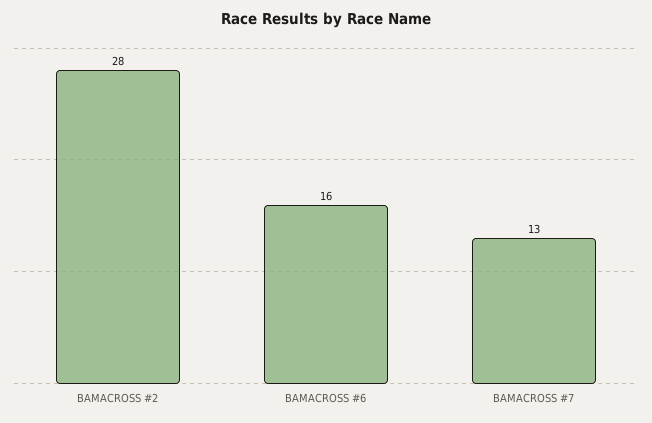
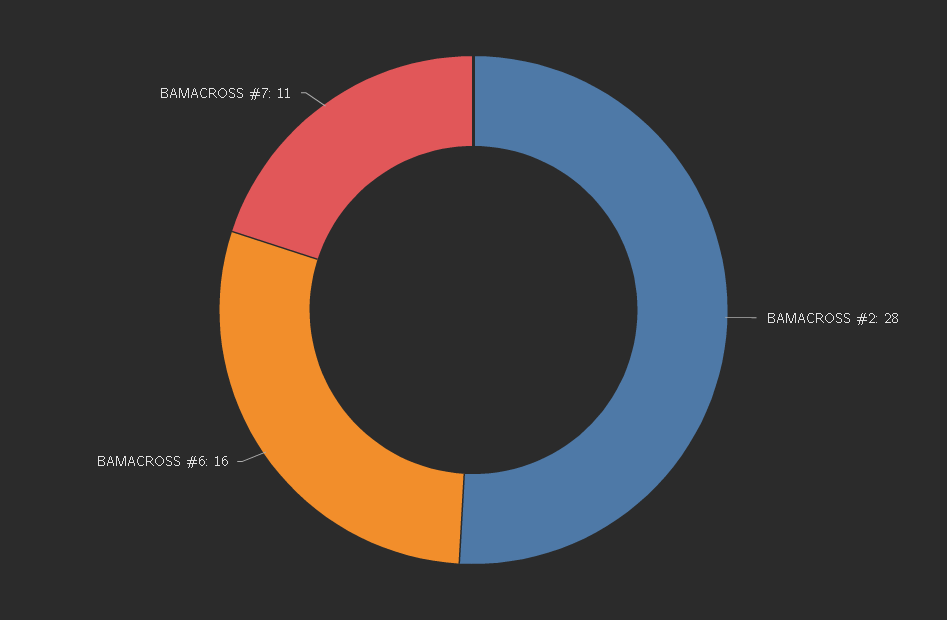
  {
    "BAMACROSS #2": 28,
    "BAMACROSS #6": 16,
-   "BAMACROSS #7": 13
+   "BAMACROSS #7": 11
  }

